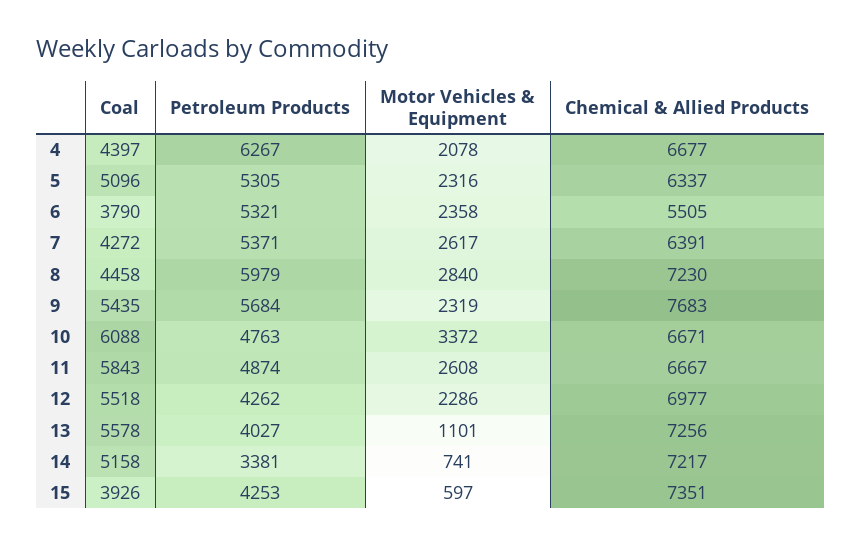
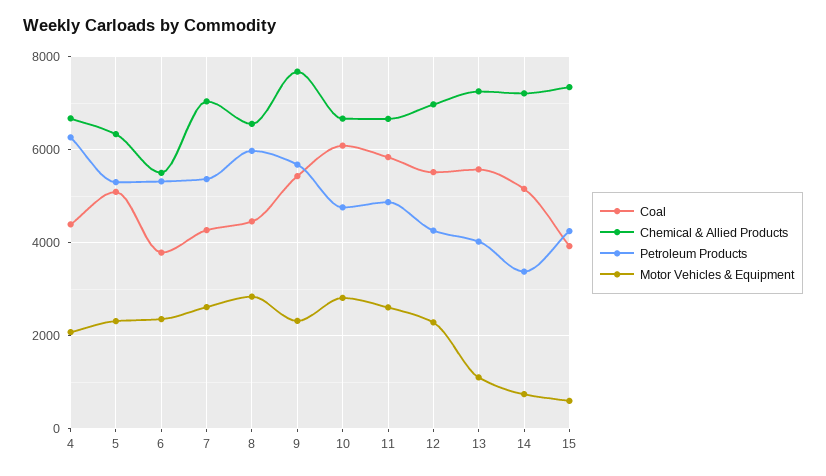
  {
    "Coal": {
      "4": 4397,
      "5": 5096,
      "6": 3790,
      "7": 4272,
      "8": 4458,
      "9": 5435,
      "10": 6088,
      "11": 5843,
      "12": 5518,
      "13": 5578,
      "14": 5158,
      "15": 3926
    },
    "Petroleum Products": {
      "4": 6267,
      "5": 5305,
      "6": 5321,
      "7": 5371,
      "8": 5979,
      "9": 5684,
      "10": 4763,
      "11": 4874,
      "12": 4262,
      "13": 4027,
      "14": 3381,
      "15": 4253
    },
    "Motor Vehicles & Equipment": {
      "4": 2078,
      "5": 2316,
      "6": 2358,
      "7": 2617,
      "8": 2840,
      "9": 2319,
-     "10": 3372,
+     "10": 2800,
      "11": 2608,
      "12": 2286,
      "13": 1101,
      "14": 741,
      "15": 597
    },
    "Chemical & Allied Products": {
      "4": 6677,
      "5": 6337,
      "6": 5505,
-     "7": 6391,
+     "7": 7000,
-     "8": 7230,
+     "8": 6600,
      "9": 7683,
      "10": 6671,
      "11": 6667,
      "12": 6977,
      "13": 7256,
      "14": 7217,
      "15": 7351
    }
  }

